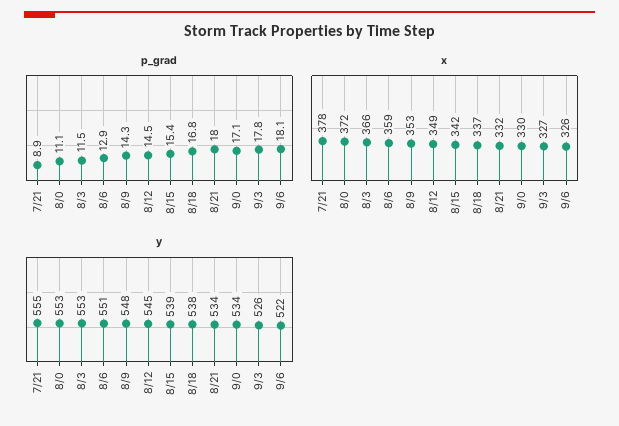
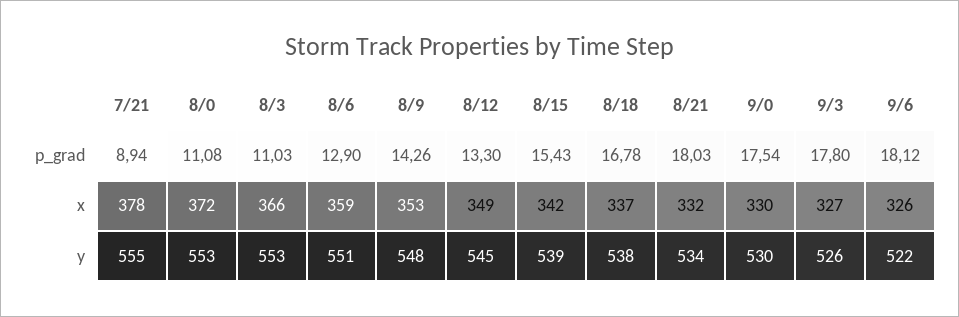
  {
    "p_grad": {
      "7/21": 8.94,
      "8/0": 11.08,
-     "8/3": 11.5,
+     "8/3": 11.03,
      "8/6": 12.9,
      "8/9": 14.26,
-     "8/12": 14.5,
+     "8/12": 13.3,
      "8/15": 15.43,
      "8/18": 16.78,
      "8/21": 18.03,
-     "9/0": 17.1,
+     "9/0": 17.54,
      "9/3": 17.8,
      "9/6": 18.12
    },
    "x": {
      "7/21": 378,
      "8/0": 372,
      "8/3": 366,
      "8/6": 359,
      "8/9": 353,
      "8/12": 349,
      "8/15": 342,
      "8/18": 337,
      "8/21": 332,
      "9/0": 330,
      "9/3": 327,
      "9/6": 326
    },
    "y": {
      "7/21": 555,
      "8/0": 553,
      "8/3": 553,
      "8/6": 551,
      "8/9": 548,
      "8/12": 545,
      "8/15": 539,
      "8/18": 538,
      "8/21": 534,
-     "9/0": 534,
+     "9/0": 530,
      "9/3": 526,
      "9/6": 522
    }
  }

